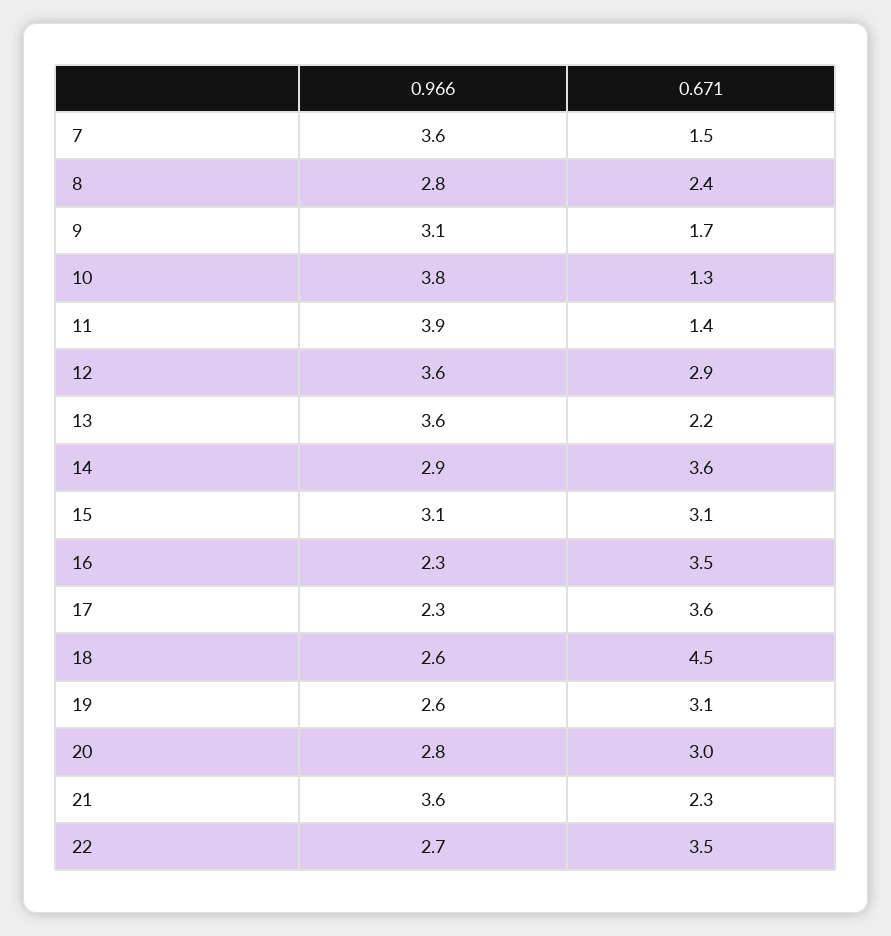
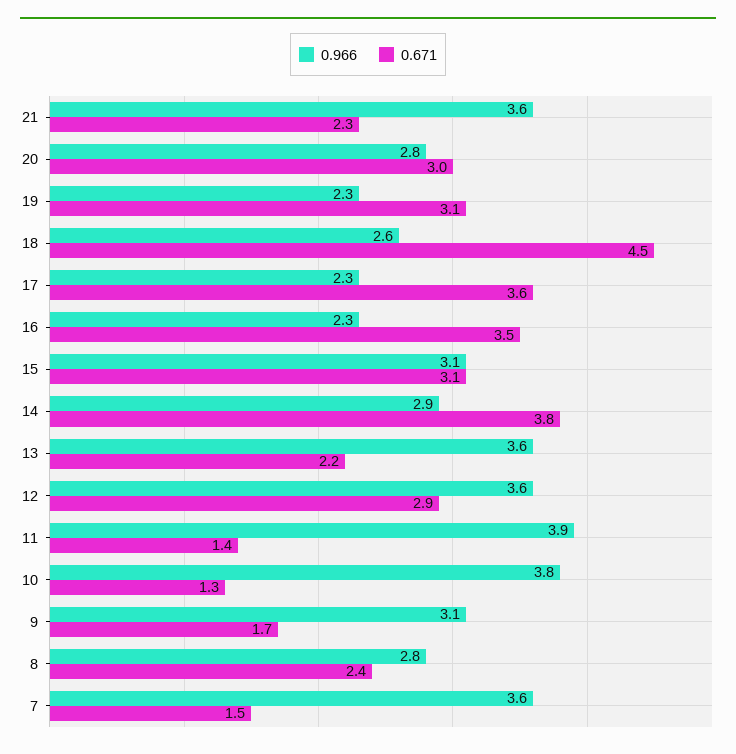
  {
    "0.966": {
      "7": 3.6,
      "8": 2.8,
      "9": 3.1,
      "10": 3.8,
      "11": 3.9,
      "12": 3.6,
      "13": 3.6,
      "14": 2.9,
      "15": 3.1,
      "16": 2.3,
      "17": 2.3,
      "18": 2.6,
-     "19": 2.6,
+     "19": 2.3,
      "20": 2.8,
-     "21": 3.6,
+     "21": 3.6
-     "22": 2.7
    },
    "0.671": {
      "7": 1.5,
      "8": 2.4,
      "9": 1.7,
      "10": 1.3,
      "11": 1.4,
      "12": 2.9,
      "13": 2.2,
-     "14": 3.6,
+     "14": 3.8,
      "15": 3.1,
      "16": 3.5,
      "17": 3.6,
      "18": 4.5,
      "19": 3.1,
      "20": 3,
-     "21": 2.3,
+     "21": 2.3
-     "22": 3.5
    }
  }

